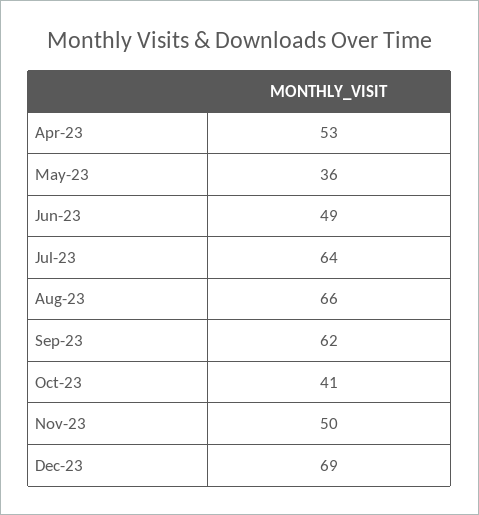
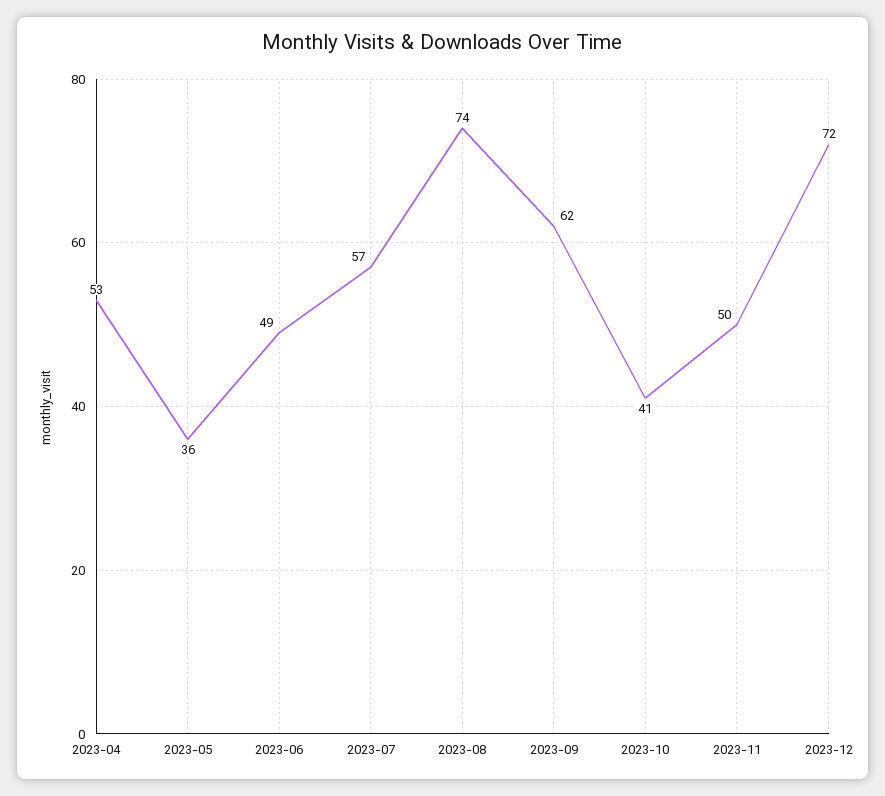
  {
    "Apr-23": 53,
    "May-23": 36,
    "Jun-23": 49,
-   "Jul-23": 64,
+   "Jul-23": 57,
-   "Aug-23": 66,
+   "Aug-23": 74,
    "Sep-23": 62,
    "Oct-23": 41,
    "Nov-23": 50,
-   "Dec-23": 69
+   "Dec-23": 72
  }

